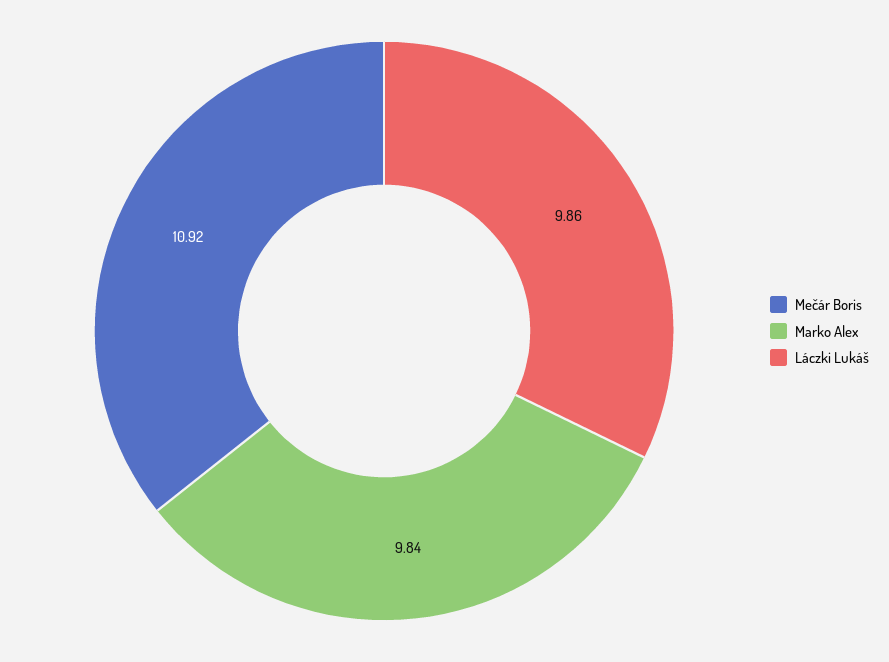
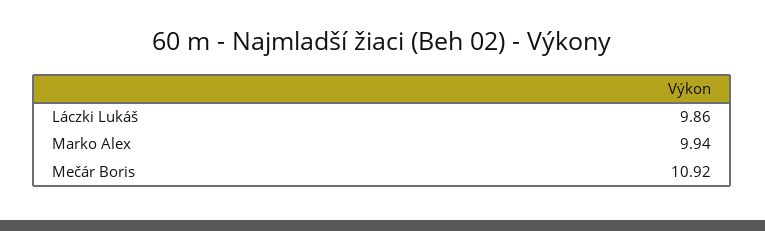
  {
    "Mečár Boris": 10.92,
-   "Marko Alex": 9.84,
+   "Marko Alex": 9.94,
    "Láczki Lukáš": 9.86
  }

